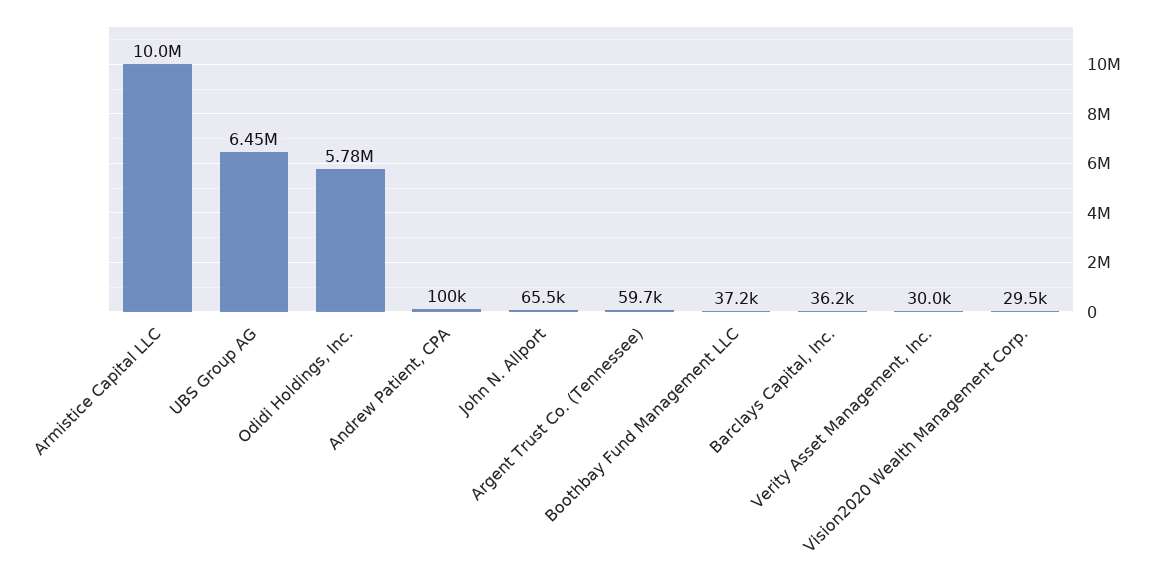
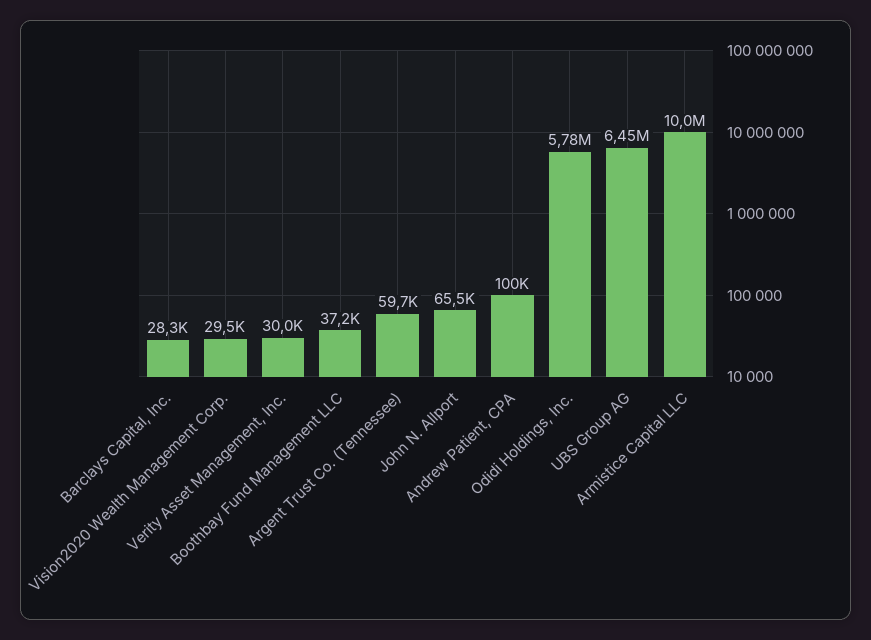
  {
    "Armistice Capital LLC": 10000000,
    "UBS Group AG": 6450000,
    "Odidi Holdings, Inc.": 5780000,
    "Andrew Patient, CPA": 100000,
    "John N. Allport": 65500,
    "Argent Trust Co. (Tennessee)": 59700,
    "Boothbay Fund Management LLC": 37200,
-   "Barclays Capital, Inc.": 36200,
+   "Barclays Capital, Inc.": 28300,
    "Verity Asset Management, Inc.": 30000,
    "Vision2020 Wealth Management Corp.": 29500
  }

